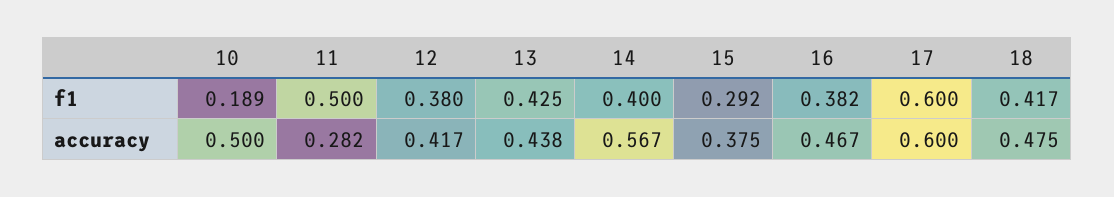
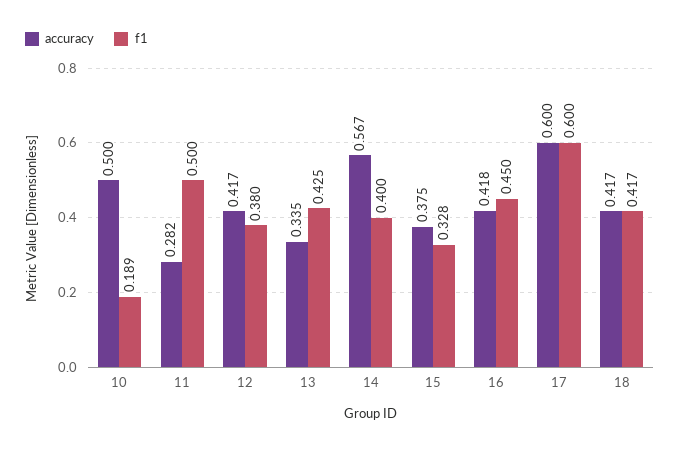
  {
    "f1": {
      "10": 0.189,
      "11": 0.5,
      "12": 0.38,
      "13": 0.425,
      "14": 0.4,
-     "15": 0.292,
+     "15": 0.328,
-     "16": 0.382,
+     "16": 0.45,
      "17": 0.6,
      "18": 0.417
    },
    "accuracy": {
      "10": 0.5,
      "11": 0.282,
      "12": 0.417,
-     "13": 0.438,
+     "13": 0.335,
      "14": 0.567,
      "15": 0.375,
-     "16": 0.467,
+     "16": 0.418,
      "17": 0.6,
-     "18": 0.475
+     "18": 0.417
    }
  }

